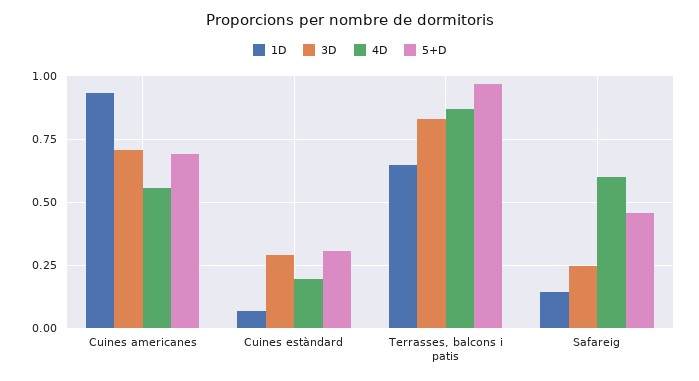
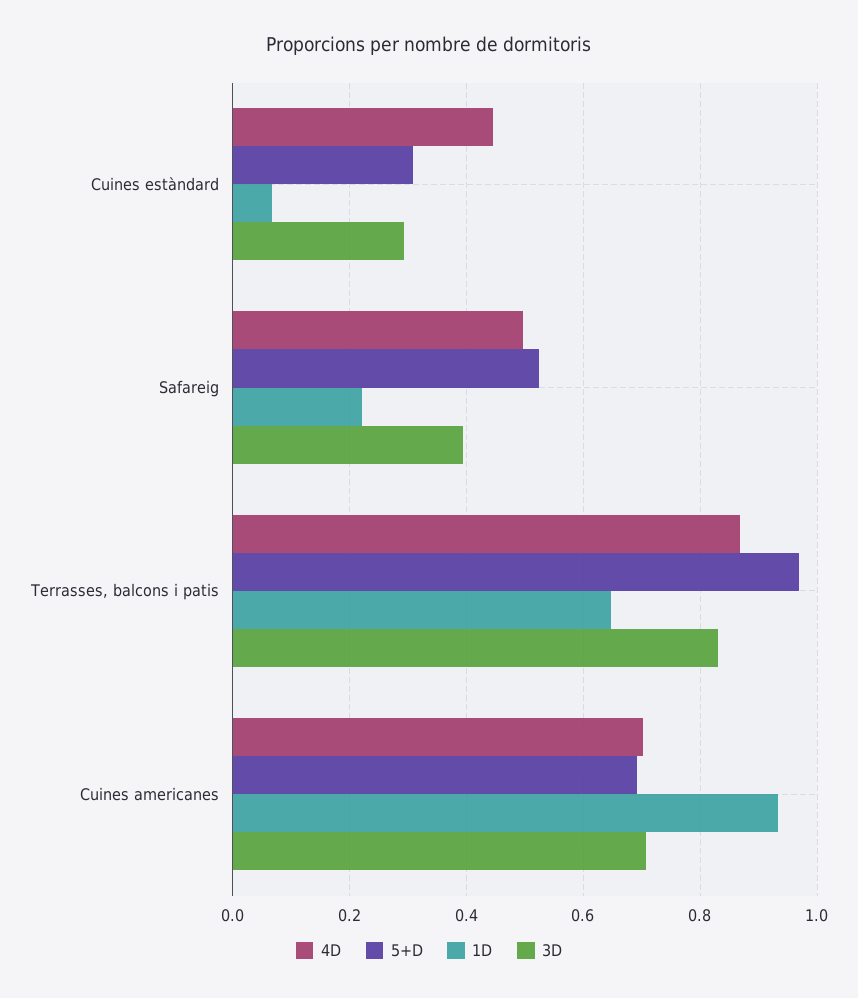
  {
    "1D": {
      "Cuines americanes": 0.94,
      "Cuines estàndard": 0.06,
      "Terrasses, balcons i patis": 0.64,
-     "Safareig": 0.15
+     "Safareig": 0.22
    },
    "3D": {
      "Cuines americanes": 0.7,
      "Cuines estàndard": 0.3,
      "Terrasses, balcons i patis": 0.84,
-     "Safareig": 0.25
+     "Safareig": 0.4
    },
    "4D": {
-     "Cuines americanes": 0.55,
+     "Cuines americanes": 0.7,
-     "Cuines estàndard": 0.2,
+     "Cuines estàndard": 0.44,
      "Terrasses, balcons i patis": 0.86,
-     "Safareig": 0.6
+     "Safareig": 0.5
    },
    "5+D": {
      "Cuines americanes": 0.7,
      "Cuines estàndard": 0.3,
      "Terrasses, balcons i patis": 0.96,
-     "Safareig": 0.45
+     "Safareig": 0.52
    }
  }

